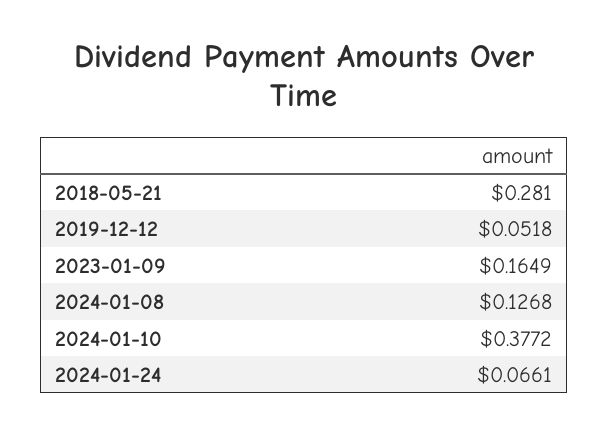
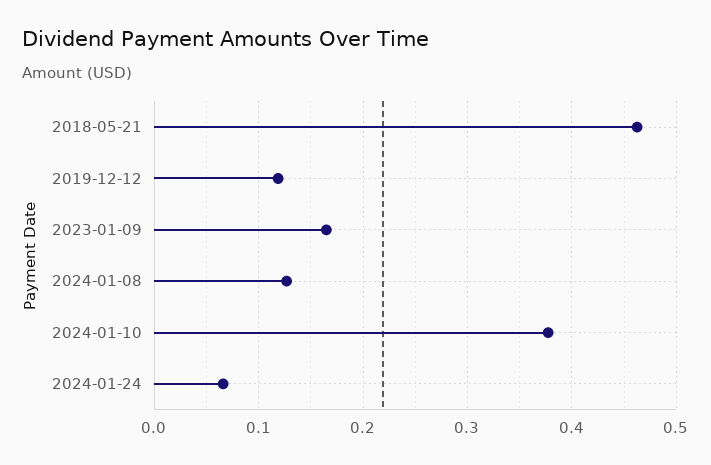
  {
-   "2018-05-21": 0.281,
+   "2018-05-21": 0.46,
-   "2019-12-12": 0.0518,
+   "2019-12-12": 0.12,
    "2023-01-09": 0.1649,
    "2024-01-08": 0.1268,
    "2024-01-10": 0.3772,
    "2024-01-24": 0.0661
  }

